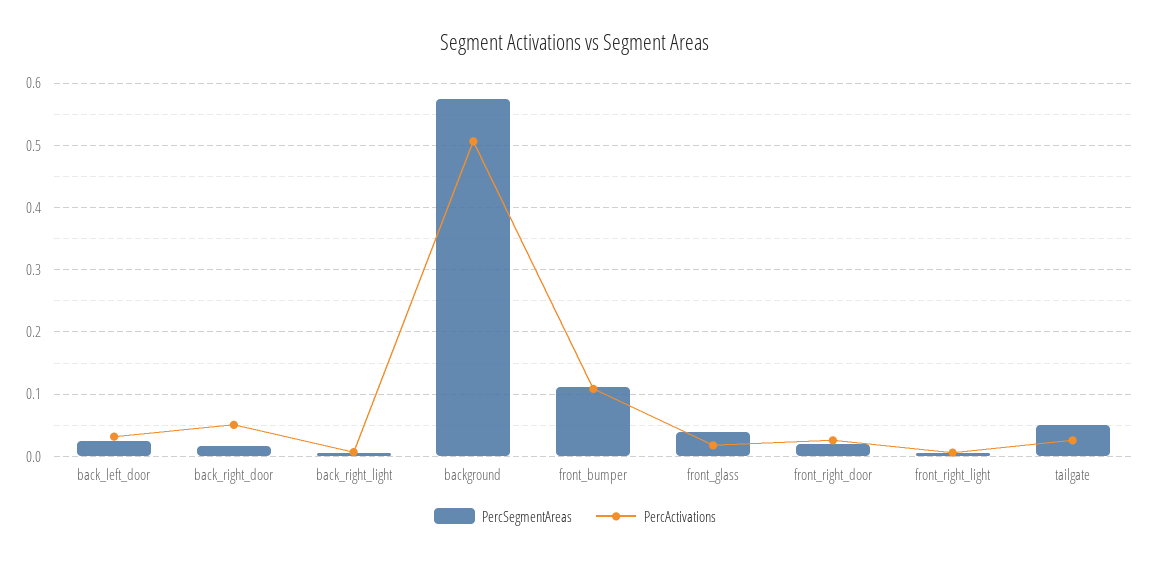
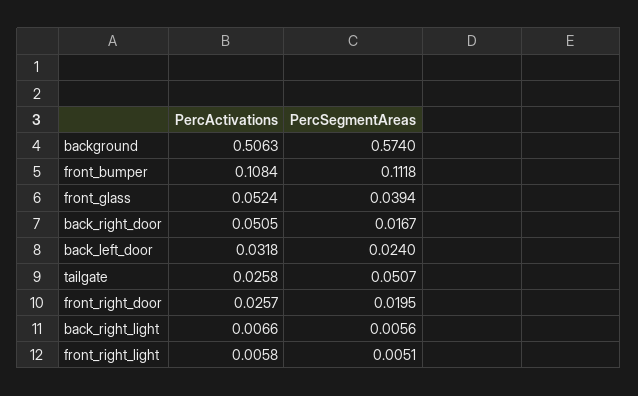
  {
    "PercSegmentAreas": {
      "back_left_door": 0.024,
      "back_right_door": 0.0167,
      "back_right_light": 0.0056,
      "background": 0.574,
      "front_bumper": 0.1118,
      "front_glass": 0.0394,
      "front_right_door": 0.0195,
      "front_right_light": 0.0051,
      "tailgate": 0.0507
    },
    "PercActivations": {
      "back_left_door": 0.0318,
      "back_right_door": 0.0505,
      "back_right_light": 0.0066,
      "background": 0.5063,
      "front_bumper": 0.1084,
-     "front_glass": 0.02,
+     "front_glass": 0.0524,
      "front_right_door": 0.0257,
      "front_right_light": 0.0058,
      "tailgate": 0.0258
    }
  }

